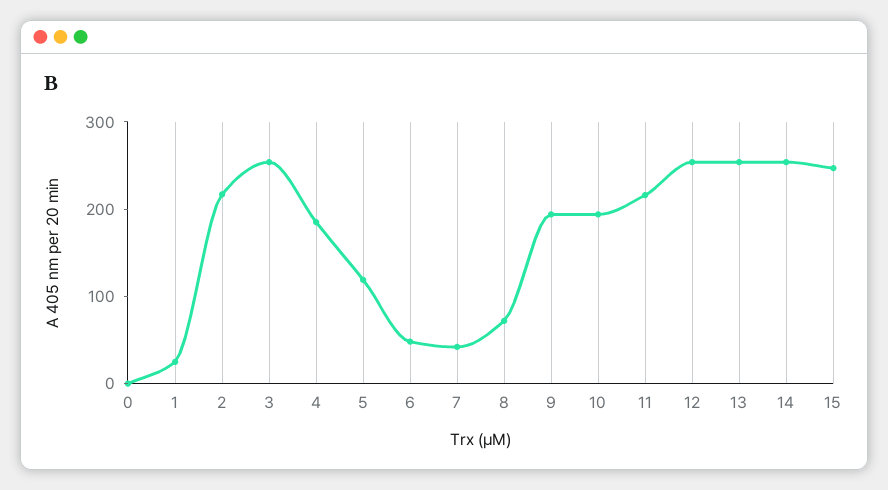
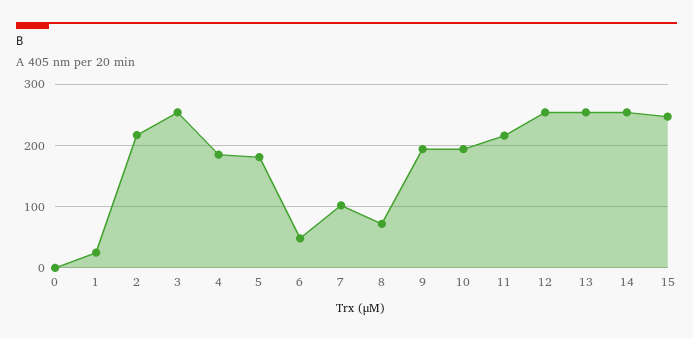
  {
    "0": 0,
    "1": 30,
    "2": 220,
    "3": 250,
    "4": 190,
-   "5": 120,
+   "5": 180,
    "6": 50,
-   "7": 40,
+   "7": 100,
    "8": 70,
    "9": 190,
    "10": 190,
    "11": 220,
    "12": 250,
    "13": 250,
    "14": 250,
    "15": 250
  }

